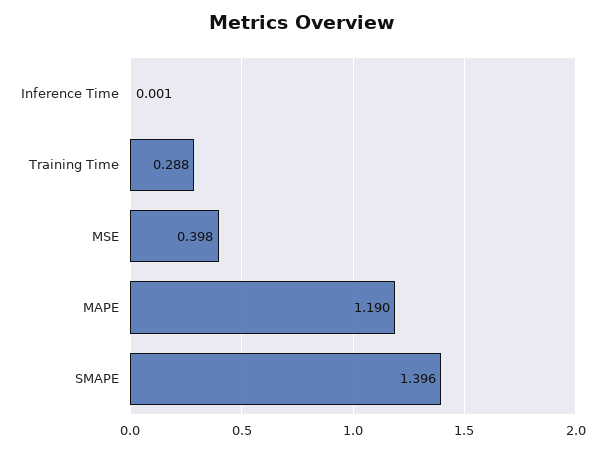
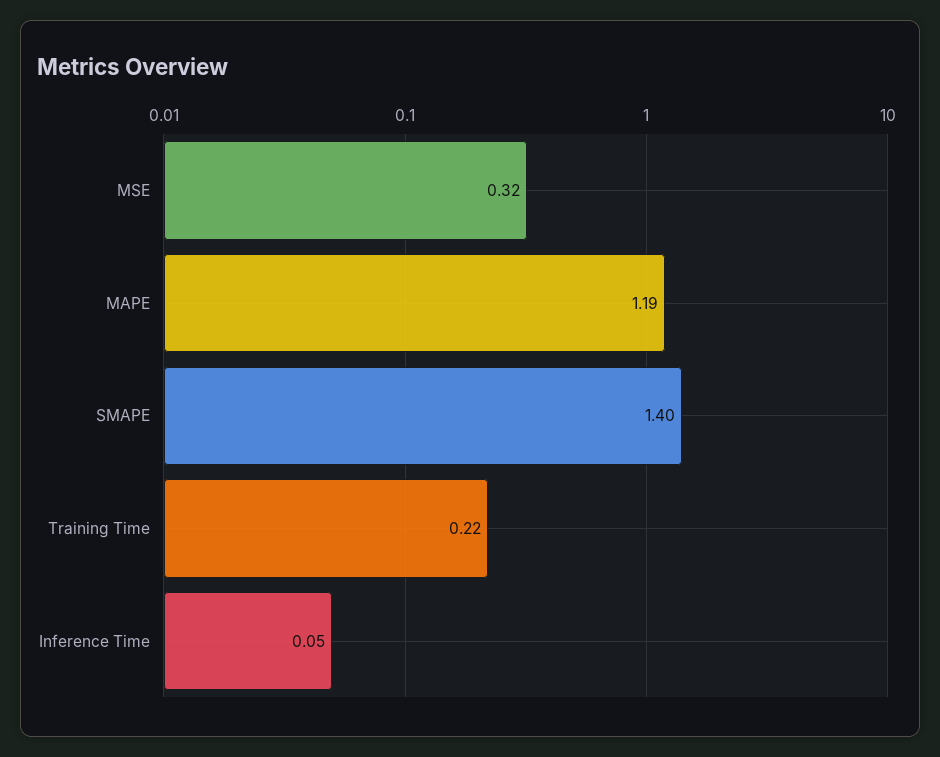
  {
-   "Inference Time": 0.001,
+   "Inference Time": 0.05,
-   "Training Time": 0.288,
+   "Training Time": 0.22,
-   "MSE": 0.398,
+   "MSE": 0.32,
    "MAPE": 1.19,
    "SMAPE": 1.396
  }

